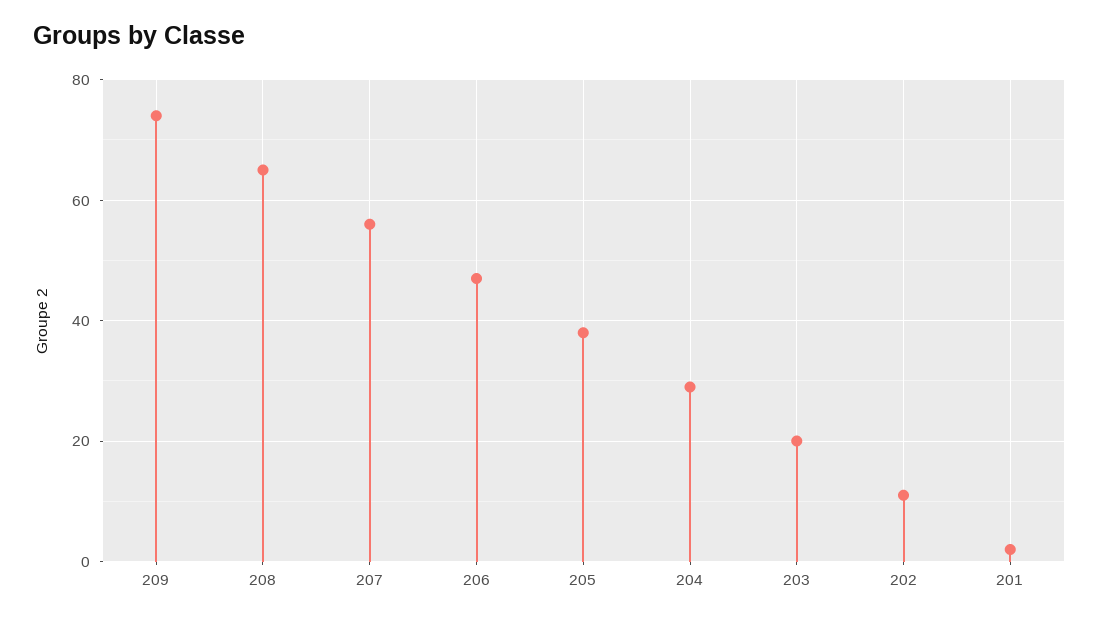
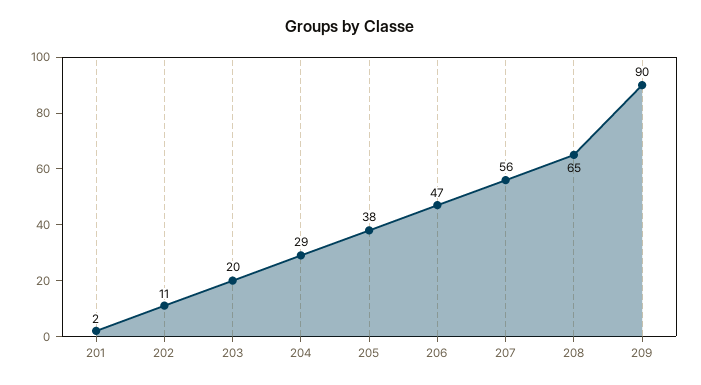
  {
-   "209": 75,
+   "209": 90,
    "208": 65,
    "207": 56,
    "206": 47,
    "205": 38,
    "204": 29,
    "203": 20,
    "202": 11,
    "201": 2
  }

